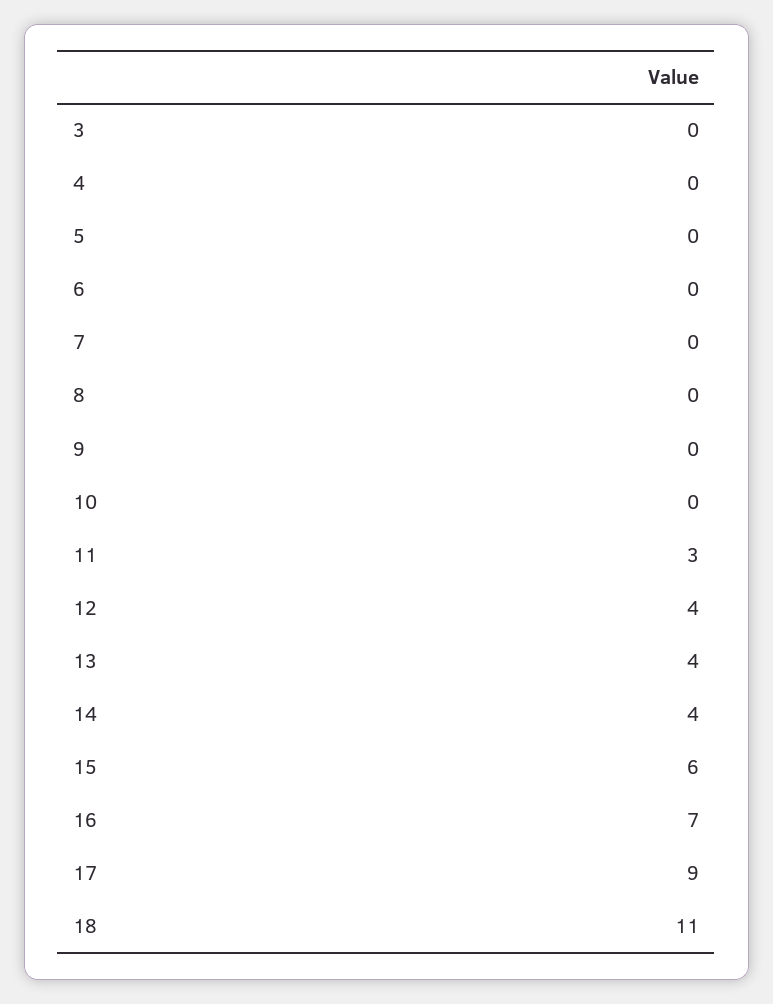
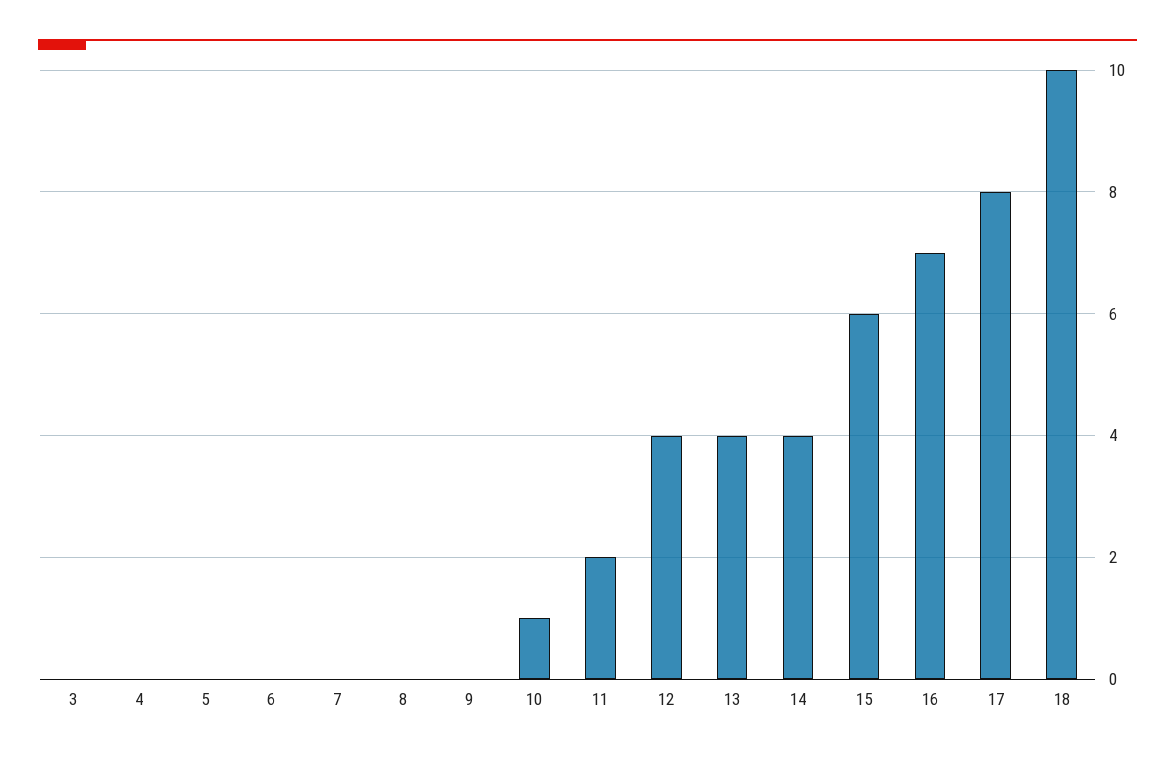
  {
    "3": 0,
    "4": 0,
    "5": 0,
    "6": 0,
    "7": 0,
    "8": 0,
    "9": 0,
-   "10": 0,
+   "10": 1,
-   "11": 3,
+   "11": 2,
    "12": 4,
    "13": 4,
    "14": 4,
    "15": 6,
    "16": 7,
-   "17": 9,
+   "17": 8,
-   "18": 11
+   "18": 10
  }

